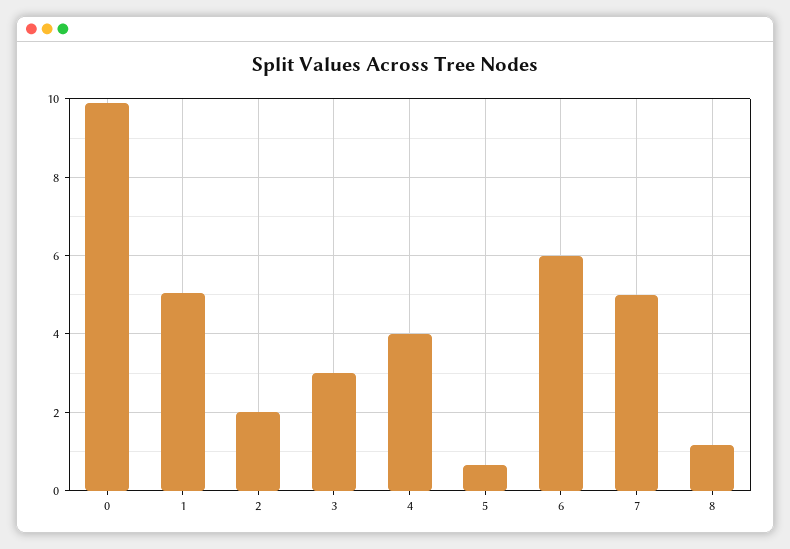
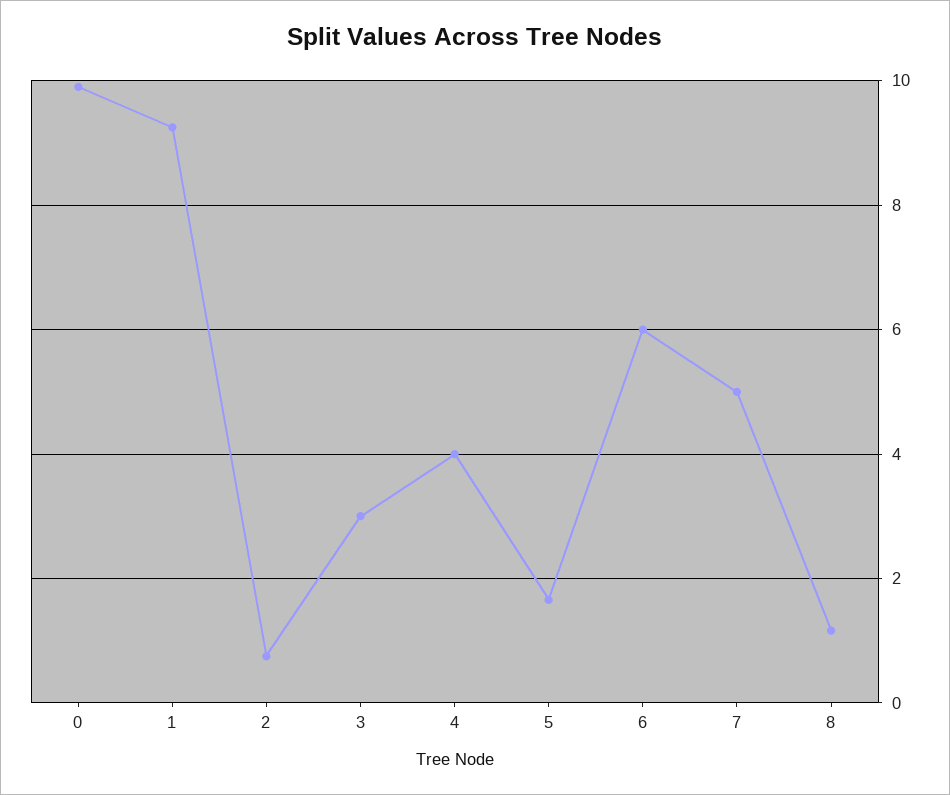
  {
    "0": 10,
-   "1": 5,
+   "1": 9.2,
-   "2": 2,
+   "2": 0.8,
    "3": 3,
    "4": 4,
-   "5": 0.6,
+   "5": 1.6,
    "6": 6,
    "7": 5,
    "8": 1.2
  }

